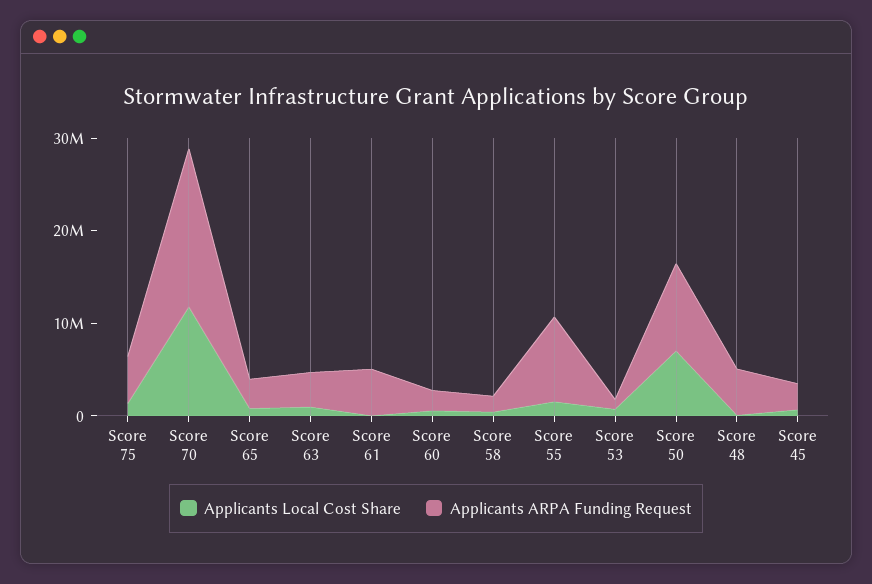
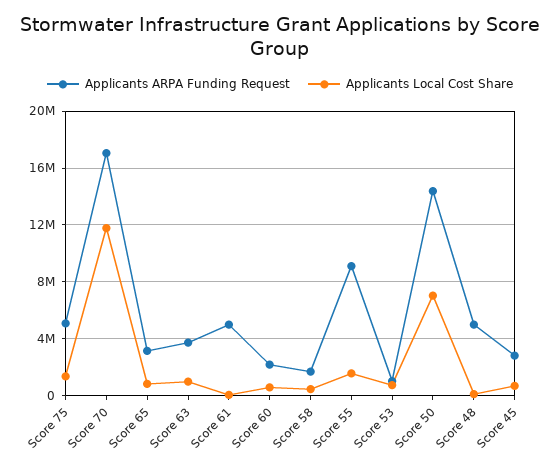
  {
    "Applicants Local Cost Share": {
      "Score 75": 1500000,
      "Score 70": 12000000,
      "Score 65": 1000000,
      "Score 63": 1000000,
      "Score 61": 0,
      "Score 60": 500000,
      "Score 58": 500000,
      "Score 55": 1500000,
      "Score 53": 500000,
      "Score 50": 7000000,
      "Score 48": 0,
      "Score 45": 500000
    },
    "Applicants ARPA Funding Request": {
      "Score 75": 5000000,
      "Score 70": 17000000,
      "Score 65": 3000000,
      "Score 63": 3500000,
      "Score 61": 5000000,
      "Score 60": 2000000,
      "Score 58": 1500000,
      "Score 55": 9000000,
      "Score 53": 1000000,
-     "Score 50": 10000000,
+     "Score 50": 14500000,
      "Score 48": 5000000,
      "Score 45": 3000000
    }
  }

